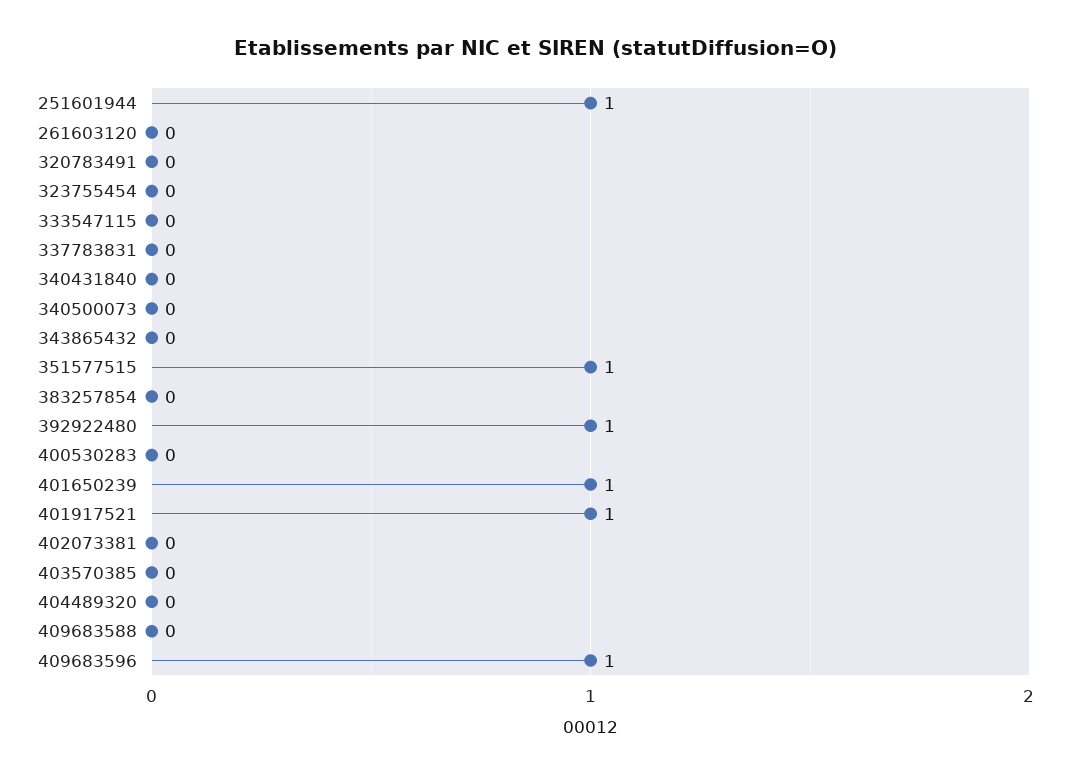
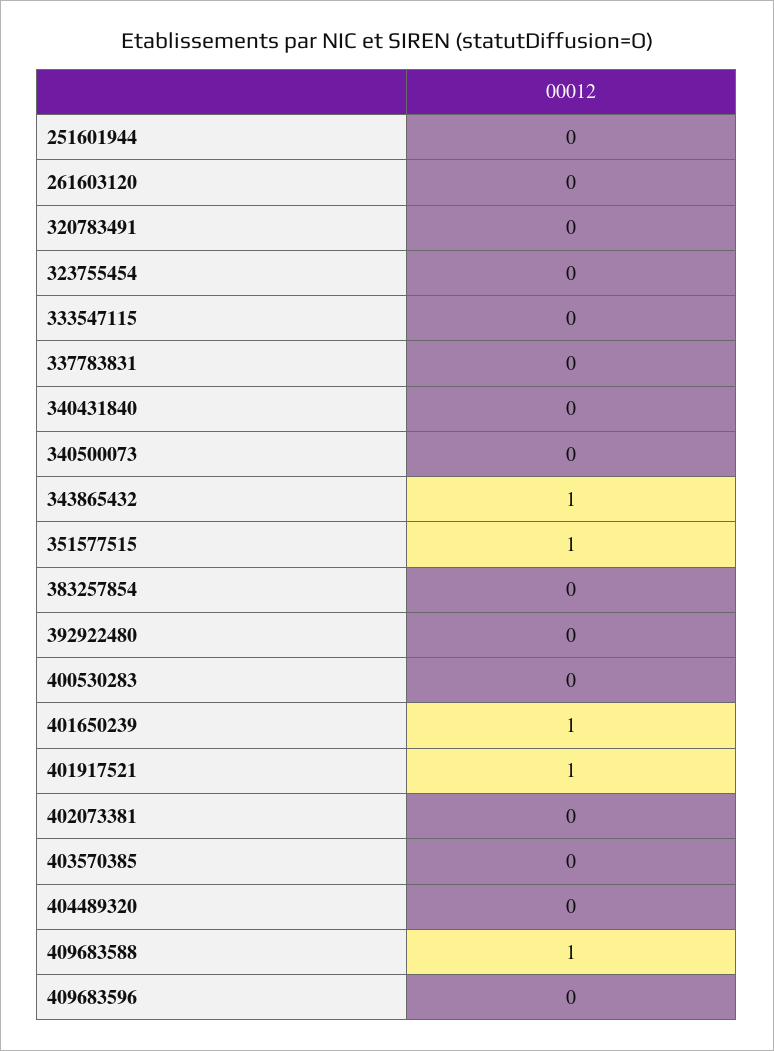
  {
-   "251601944": 1,
+   "251601944": 0,
    "261603120": 0,
    "320783491": 0,
    "323755454": 0,
    "333547115": 0,
    "337783831": 0,
    "340431840": 0,
    "340500073": 0,
-   "343865432": 0,
+   "343865432": 1,
    "351577515": 1,
    "383257854": 0,
-   "392922480": 1,
+   "392922480": 0,
    "400530283": 0,
    "401650239": 1,
    "401917521": 1,
    "402073381": 0,
    "403570385": 0,
    "404489320": 0,
-   "409683588": 0,
+   "409683588": 1,
-   "409683596": 1
+   "409683596": 0
  }

